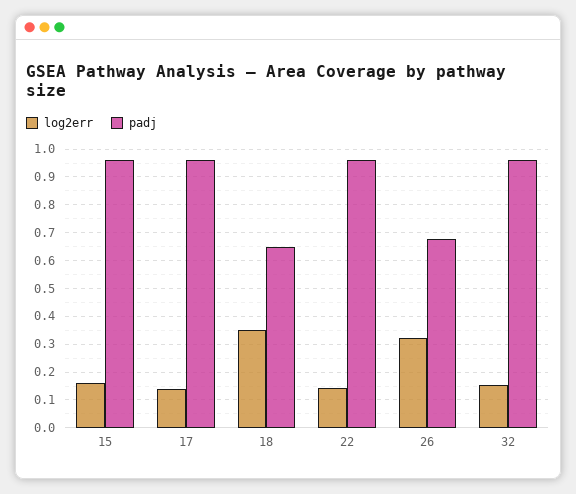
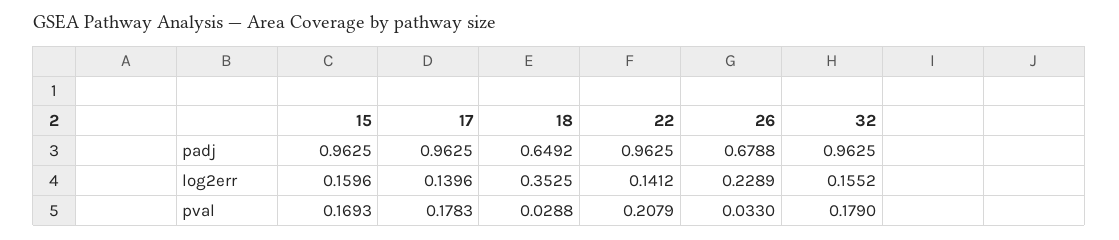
  {
    "log2err": {
      "15": 0.1596,
      "17": 0.1396,
      "18": 0.3525,
      "22": 0.1412,
-     "26": 0.325,
+     "26": 0.2289,
      "32": 0.1552
    },
    "padj": {
      "15": 0.9625,
      "17": 0.9625,
      "18": 0.6492,
      "22": 0.9625,
      "26": 0.6788,
      "32": 0.9625
-   }
+   },
+   "pval": {
+     "15": 0.1693,
+     "17": 0.1783,
+     "18": 0.0288,
+     "22": 0.2079,
+     "26": 0.033,
+     "32": 0.179
+   }
  }

